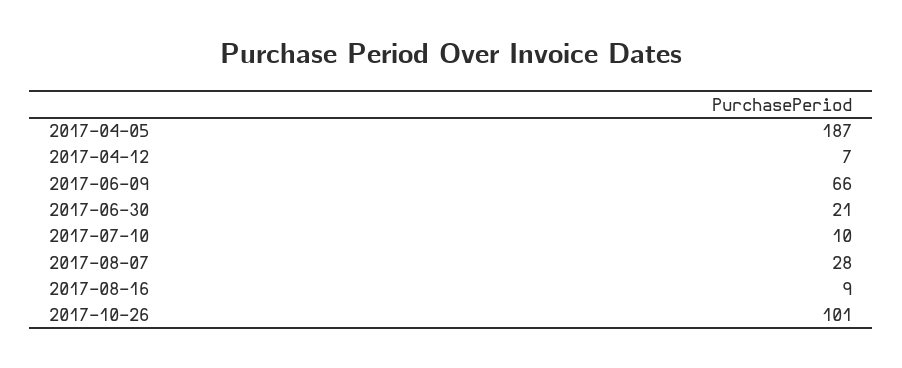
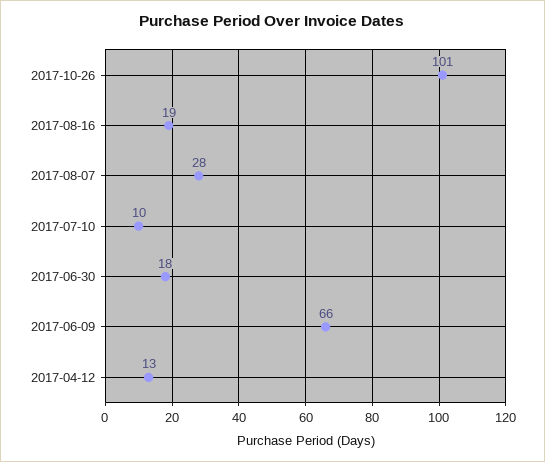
  {
-   "2017-04-05": 187,
-   "2017-04-12": 7,
+   "2017-04-12": 13,
    "2017-06-09": 66,
-   "2017-06-30": 21,
+   "2017-06-30": 18,
    "2017-07-10": 10,
    "2017-08-07": 28,
-   "2017-08-16": 9,
+   "2017-08-16": 19,
    "2017-10-26": 101
  }

